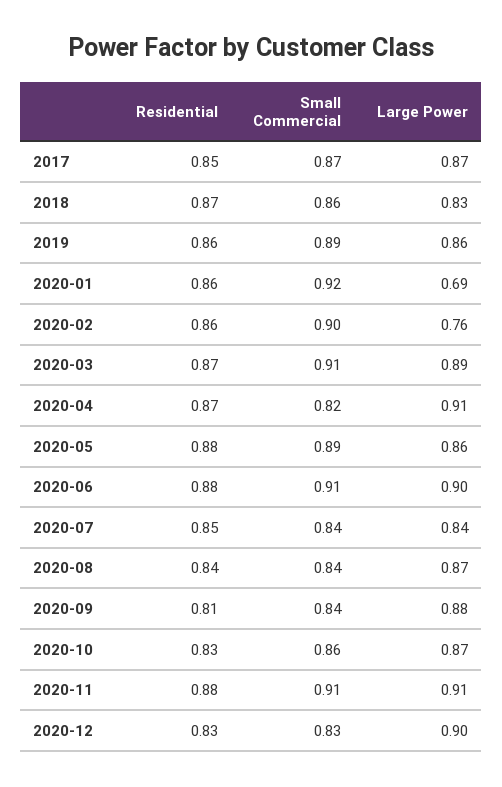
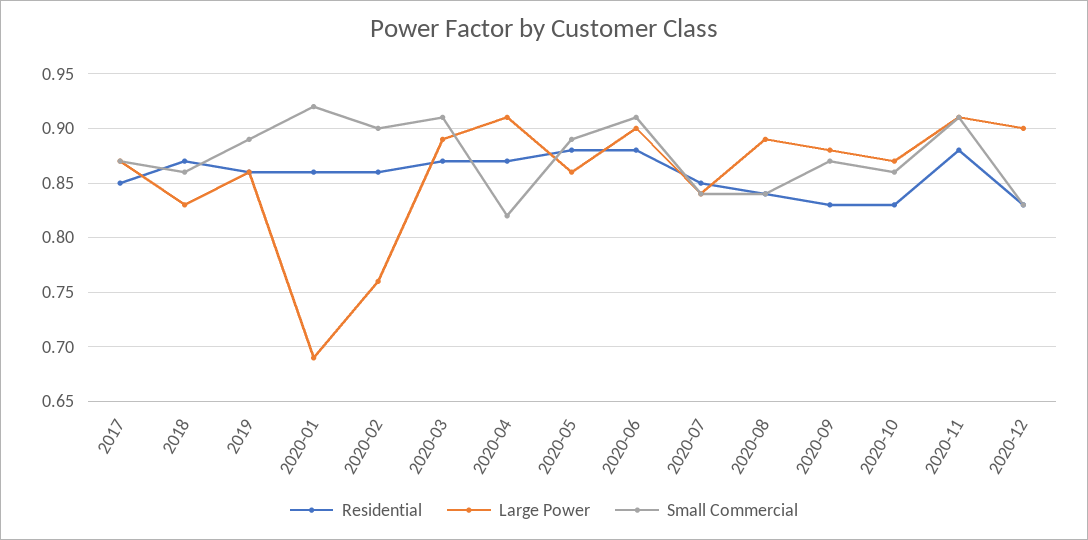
  {
    "Residential": {
      "2017": 0.85,
      "2018": 0.87,
      "2019": 0.86,
      "2020-01": 0.86,
      "2020-02": 0.86,
      "2020-03": 0.87,
      "2020-04": 0.87,
      "2020-05": 0.88,
      "2020-06": 0.88,
      "2020-07": 0.85,
      "2020-08": 0.84,
-     "2020-09": 0.81,
+     "2020-09": 0.83,
      "2020-10": 0.83,
      "2020-11": 0.88,
      "2020-12": 0.83
    },
    "Small Commercial": {
      "2017": 0.87,
      "2018": 0.86,
      "2019": 0.89,
      "2020-01": 0.92,
      "2020-02": 0.9,
      "2020-03": 0.91,
      "2020-04": 0.82,
      "2020-05": 0.89,
      "2020-06": 0.91,
      "2020-07": 0.84,
      "2020-08": 0.84,
-     "2020-09": 0.84,
+     "2020-09": 0.87,
      "2020-10": 0.86,
      "2020-11": 0.91,
      "2020-12": 0.83
    },
    "Large Power": {
      "2017": 0.87,
      "2018": 0.83,
      "2019": 0.86,
      "2020-01": 0.69,
      "2020-02": 0.76,
      "2020-03": 0.89,
      "2020-04": 0.91,
      "2020-05": 0.86,
      "2020-06": 0.9,
      "2020-07": 0.84,
-     "2020-08": 0.87,
+     "2020-08": 0.89,
      "2020-09": 0.88,
      "2020-10": 0.87,
      "2020-11": 0.91,
      "2020-12": 0.9
    }
  }

